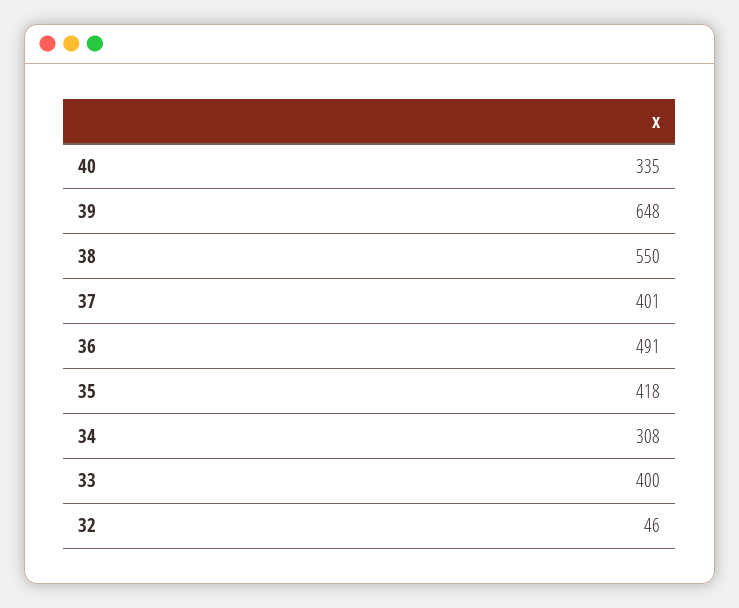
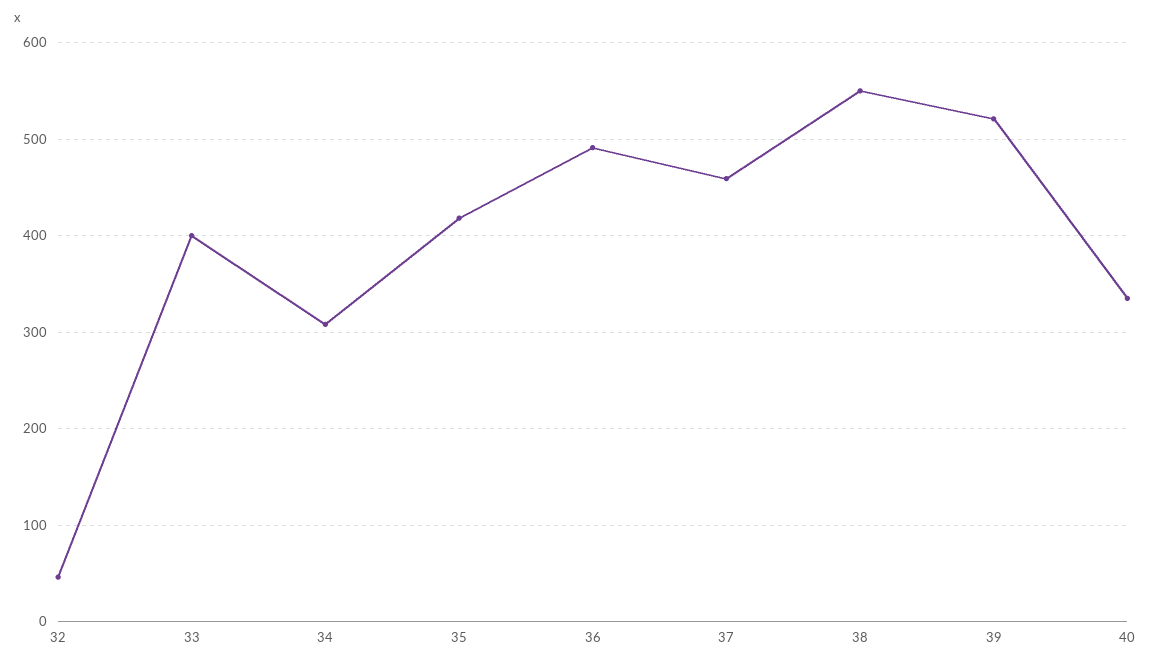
  {
    "40": 335,
-   "39": 648,
+   "39": 520,
    "38": 550,
-   "37": 401,
+   "37": 460,
    "36": 491,
    "35": 418,
    "34": 308,
    "33": 400,
    "32": 46
  }

